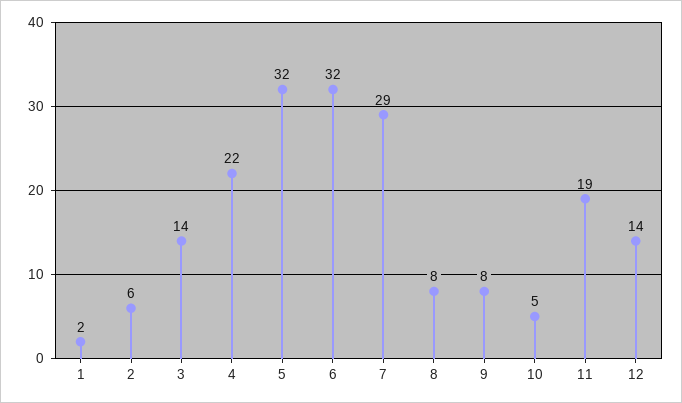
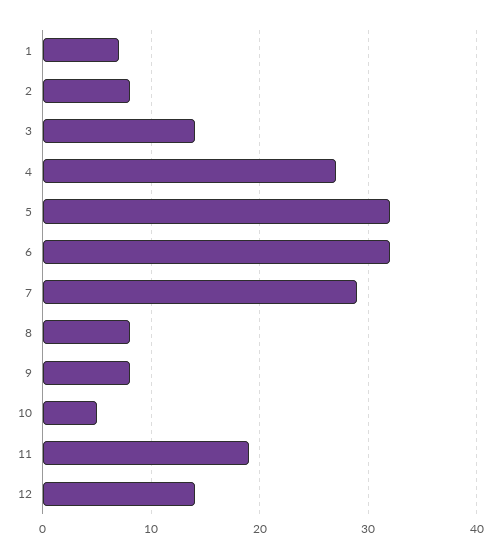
  {
-   "1": 2,
+   "1": 7,
-   "2": 6,
+   "2": 8,
    "3": 14,
-   "4": 22,
+   "4": 27,
    "5": 32,
    "6": 32,
    "7": 29,
    "8": 8,
    "9": 8,
    "10": 5,
    "11": 19,
    "12": 14
  }

